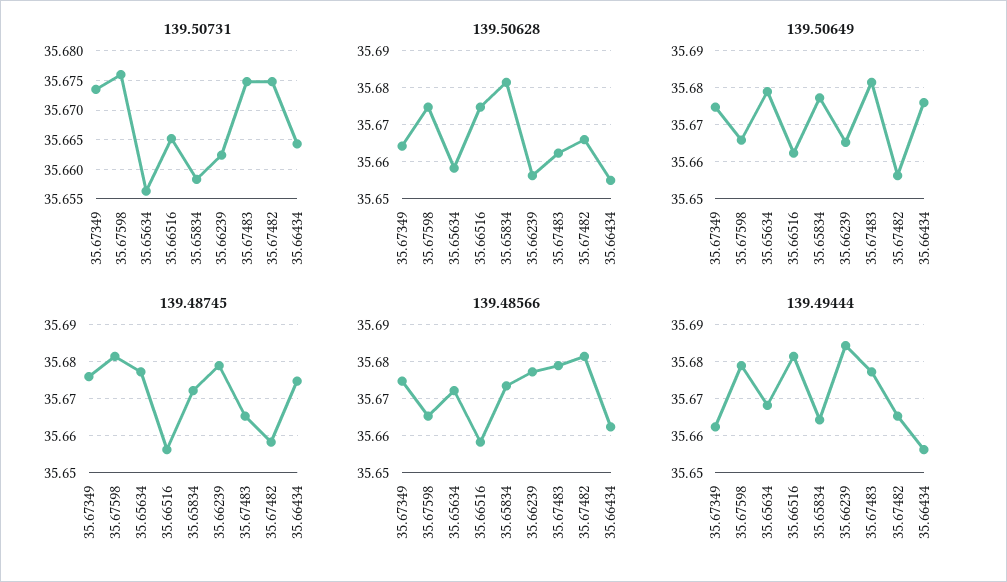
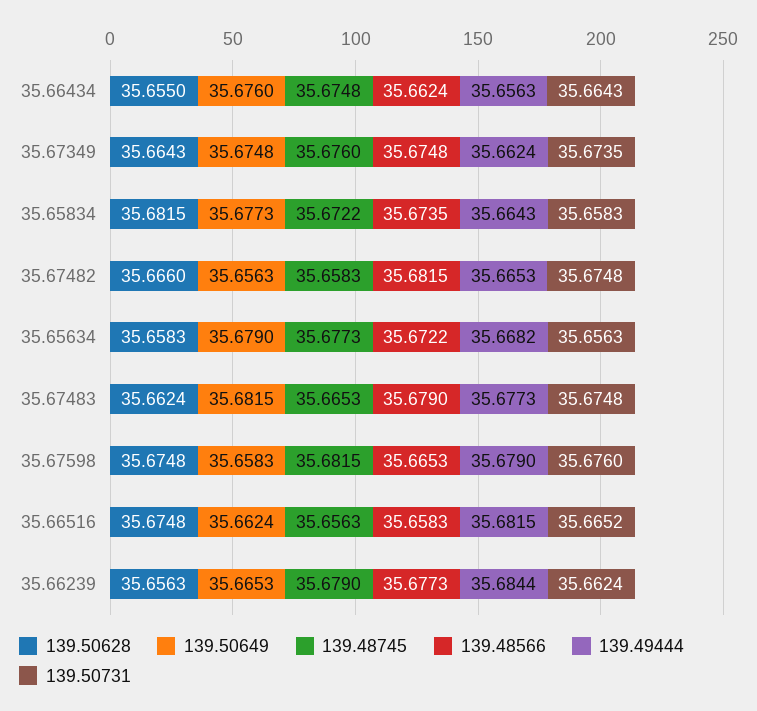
  {
    "139.50731": {
      "35.67349": 35.6735,
      "35.67598": 35.676,
      "35.65634": 35.6563,
      "35.66516": 35.6652,
      "35.65834": 35.6583,
      "35.66239": 35.6624,
      "35.67483": 35.6748,
      "35.67482": 35.6748,
      "35.66434": 35.6643
    },
    "139.50628": {
      "35.67349": 35.6643,
      "35.67598": 35.6748,
      "35.65634": 35.6583,
      "35.66516": 35.6748,
      "35.65834": 35.6815,
      "35.66239": 35.6563,
      "35.67483": 35.6624,
      "35.67482": 35.666,
      "35.66434": 35.655
    },
    "139.50649": {
      "35.67349": 35.6748,
-     "35.67598": 35.666,
+     "35.67598": 35.6583,
      "35.65634": 35.679,
      "35.66516": 35.6624,
      "35.65834": 35.6773,
      "35.66239": 35.6653,
      "35.67483": 35.6815,
      "35.67482": 35.6563,
      "35.66434": 35.676
    },
    "139.48745": {
      "35.67349": 35.676,
      "35.67598": 35.6815,
      "35.65634": 35.6773,
      "35.66516": 35.6563,
      "35.65834": 35.6722,
      "35.66239": 35.679,
      "35.67483": 35.6653,
      "35.67482": 35.6583,
      "35.66434": 35.6748
    },
    "139.48566": {
      "35.67349": 35.6748,
      "35.67598": 35.6653,
      "35.65634": 35.6722,
      "35.66516": 35.6583,
      "35.65834": 35.6735,
      "35.66239": 35.6773,
      "35.67483": 35.679,
      "35.67482": 35.6815,
      "35.66434": 35.6624
    },
    "139.49444": {
      "35.67349": 35.6624,
      "35.67598": 35.679,
      "35.65634": 35.6682,
      "35.66516": 35.6815,
      "35.65834": 35.6643,
      "35.66239": 35.6844,
      "35.67483": 35.6773,
      "35.67482": 35.6653,
      "35.66434": 35.6563
    }
  }

